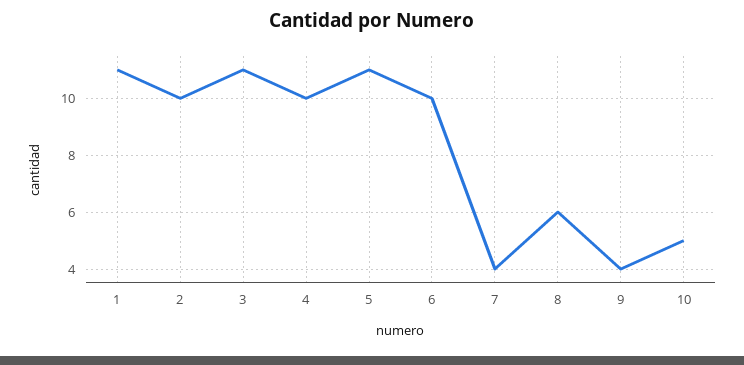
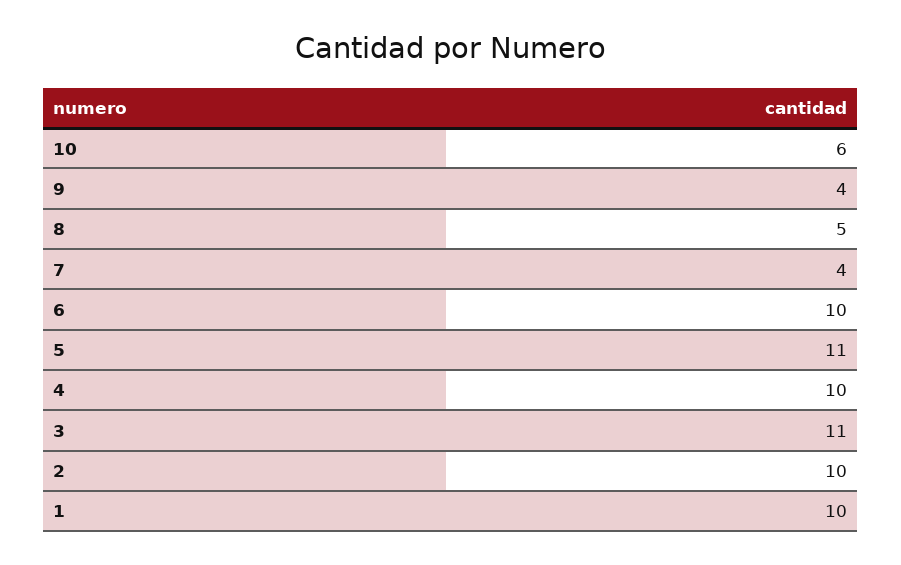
  {
-   "1": 11,
+   "1": 10,
    "2": 10,
    "3": 11,
    "4": 10,
    "5": 11,
    "6": 10,
    "7": 4,
-   "8": 6,
+   "8": 5,
    "9": 4,
-   "10": 5
+   "10": 6
  }

